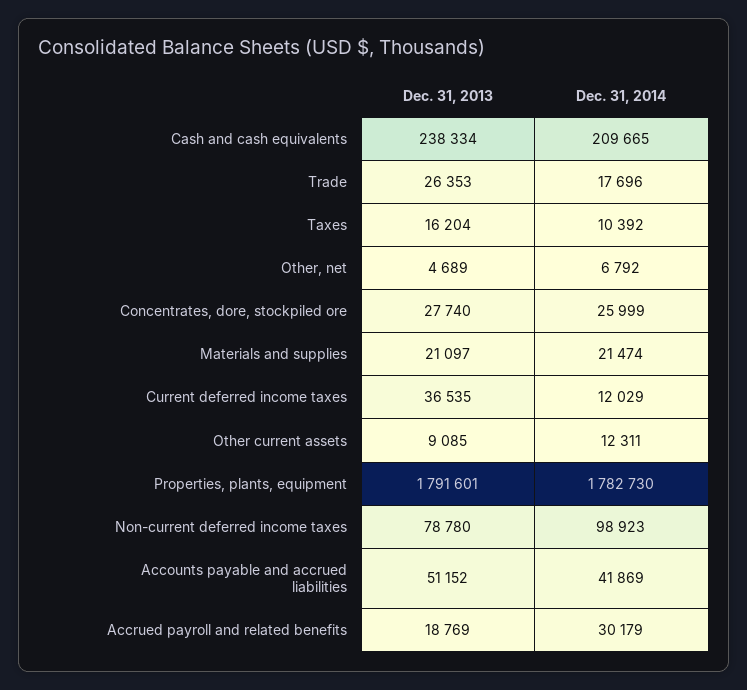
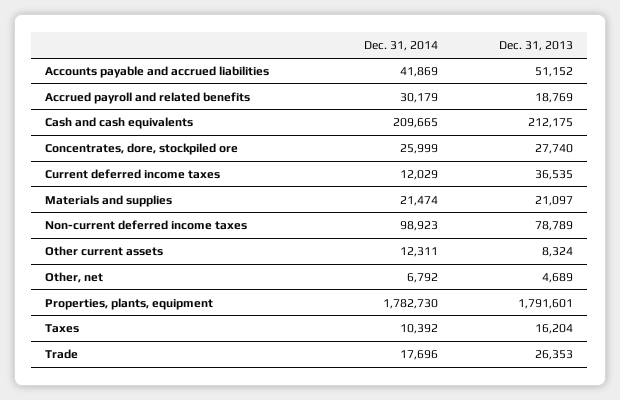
  {
    "Dec. 31, 2013": {
-     "Cash and cash equivalents": 238334,
+     "Cash and cash equivalents": 212175,
      "Trade": 26353,
      "Taxes": 16204,
      "Other, net": 4689,
      "Concentrates, dore, stockpiled ore": 27740,
      "Materials and supplies": 21097,
      "Current deferred income taxes": 36535,
-     "Other current assets": 9085,
+     "Other current assets": 8324,
      "Properties, plants, equipment": 1791601,
-     "Non-current deferred income taxes": 78780,
+     "Non-current deferred income taxes": 78789,
      "Accounts payable and accrued liabilities": 51152,
      "Accrued payroll and related benefits": 18769
    },
    "Dec. 31, 2014": {
      "Cash and cash equivalents": 209665,
      "Trade": 17696,
      "Taxes": 10392,
      "Other, net": 6792,
      "Concentrates, dore, stockpiled ore": 25999,
      "Materials and supplies": 21474,
      "Current deferred income taxes": 12029,
      "Other current assets": 12311,
      "Properties, plants, equipment": 1782730,
      "Non-current deferred income taxes": 98923,
      "Accounts payable and accrued liabilities": 41869,
      "Accrued payroll and related benefits": 30179
    }
  }

